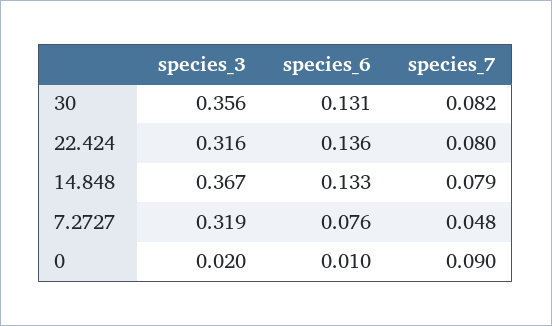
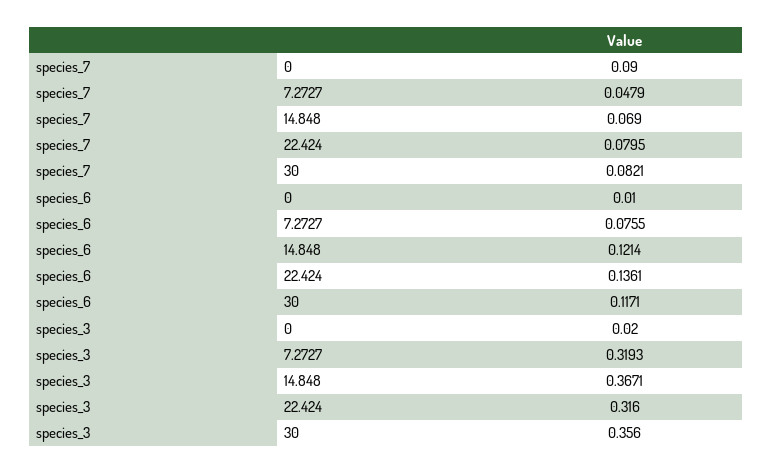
  {
    "species_3": {
      "30": 0.356,
      "22.424": 0.316,
      "14.848": 0.3671,
      "7.2727": 0.3193,
      "0": 0.02
    },
    "species_6": {
-     "30": 0.131,
+     "30": 0.1171,
      "22.424": 0.1361,
-     "14.848": 0.133,
+     "14.848": 0.1214,
      "7.2727": 0.0755,
      "0": 0.01
    },
    "species_7": {
      "30": 0.0821,
      "22.424": 0.0795,
-     "14.848": 0.079,
+     "14.848": 0.069,
      "7.2727": 0.0479,
      "0": 0.09
    }
  }

